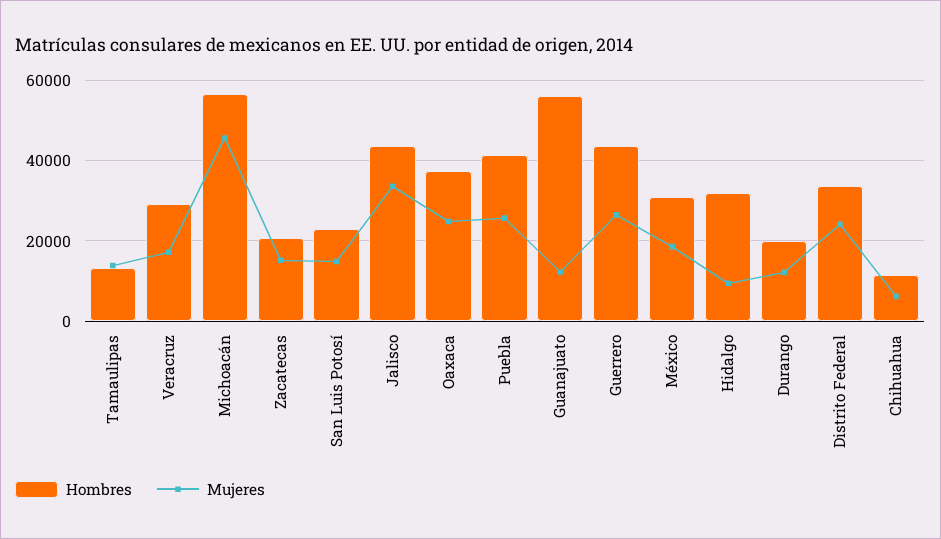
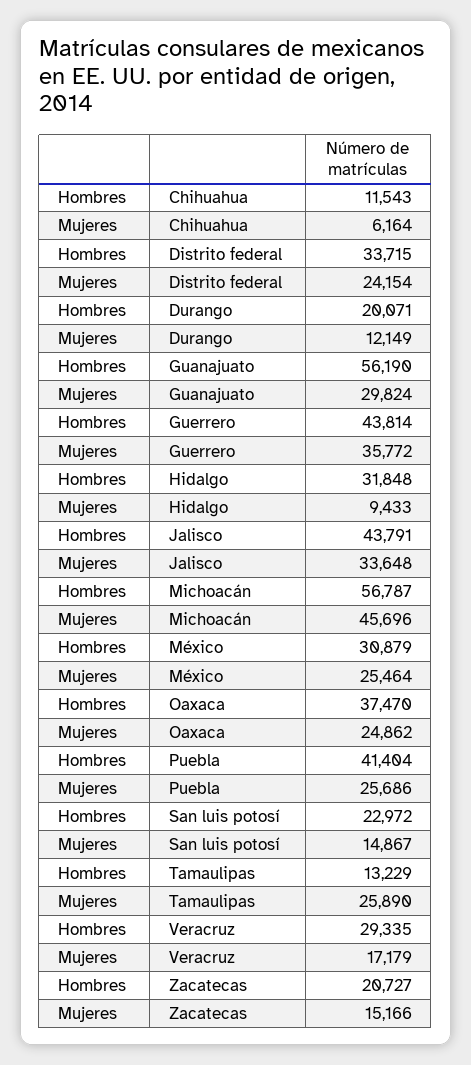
  {
    "Hombres": {
      "Tamaulipas": 13229,
      "Veracruz": 29335,
      "Michoacán": 56787,
      "Zacatecas": 20727,
      "San Luis Potosí": 22972,
      "Jalisco": 43791,
      "Oaxaca": 37470,
      "Puebla": 41404,
      "Guanajuato": 56190,
      "Guerrero": 43814,
      "México": 30879,
      "Hidalgo": 31848,
      "Durango": 20071,
      "Distrito Federal": 33715,
      "Chihuahua": 11543
    },
    "Mujeres": {
-     "Tamaulipas": 14000,
+     "Tamaulipas": 25890,
      "Veracruz": 17179,
      "Michoacán": 45696,
      "Zacatecas": 15166,
      "San Luis Potosí": 14867,
      "Jalisco": 33648,
      "Oaxaca": 24862,
      "Puebla": 25686,
-     "Guanajuato": 12000,
+     "Guanajuato": 29824,
-     "Guerrero": 26000,
+     "Guerrero": 35772,
-     "México": 18000,
+     "México": 25464,
      "Hidalgo": 9433,
      "Durango": 12149,
      "Distrito Federal": 24154,
      "Chihuahua": 6164
    }
  }

